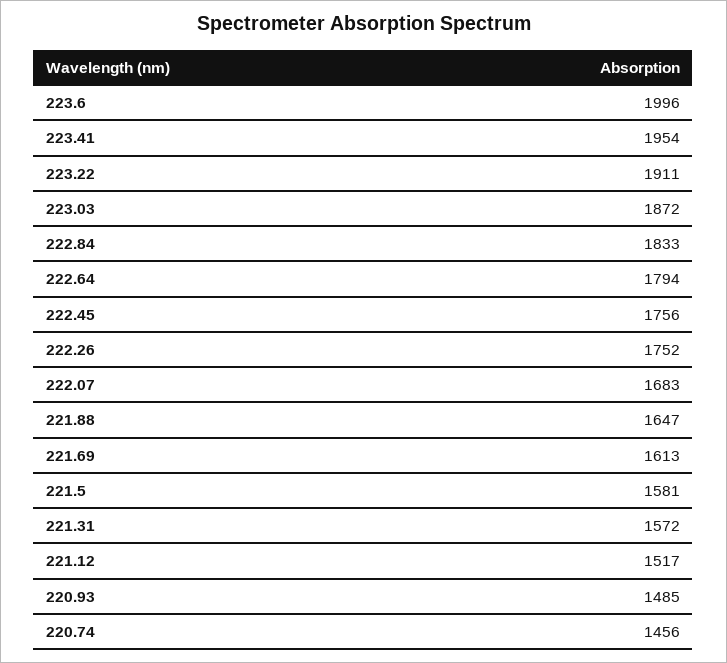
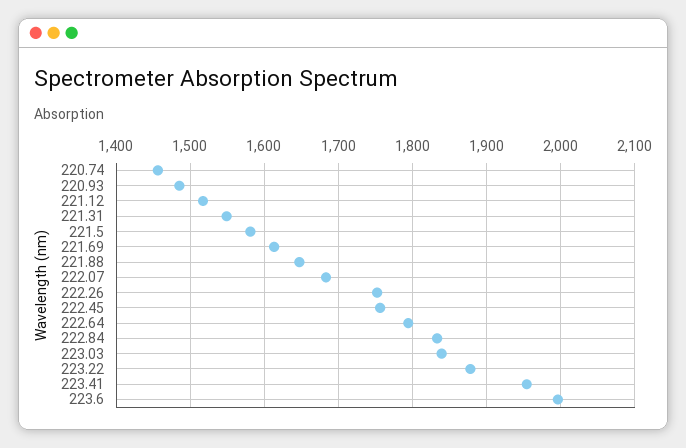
  {
    "223.6": 1996,
    "223.41": 1954,
-   "223.22": 1911,
+   "223.22": 1880,
-   "223.03": 1872,
+   "223.03": 1840,
    "222.84": 1833,
    "222.64": 1794,
    "222.45": 1756,
    "222.26": 1752,
    "222.07": 1683,
    "221.88": 1647,
    "221.69": 1613,
    "221.5": 1581,
-   "221.31": 1572,
+   "221.31": 1550,
    "221.12": 1517,
    "220.93": 1485,
    "220.74": 1456
  }

